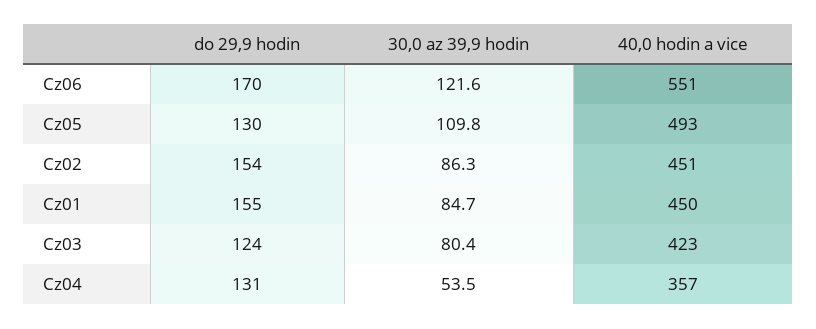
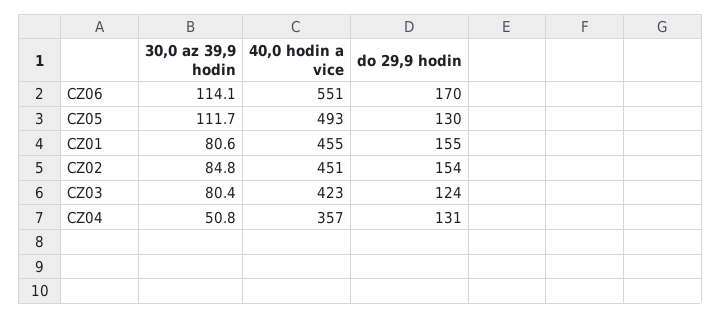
  {
    "do 29,9 hodin": {
      "Cz06": 170,
      "Cz05": 130,
      "Cz02": 154,
      "Cz01": 155,
      "Cz03": 124,
      "Cz04": 131
    },
    "30,0 az 39,9 hodin": {
-     "Cz06": 121.6,
+     "Cz06": 114.1,
-     "Cz05": 109.8,
+     "Cz05": 111.7,
-     "Cz02": 86.3,
+     "Cz02": 84.8,
-     "Cz01": 84.7,
+     "Cz01": 80.6,
      "Cz03": 80.4,
-     "Cz04": 53.5
+     "Cz04": 50.8
    },
    "40,0 hodin a vice": {
      "Cz06": 551,
      "Cz05": 493,
      "Cz02": 451,
-     "Cz01": 450,
+     "Cz01": 455,
      "Cz03": 423,
      "Cz04": 357
    }
  }

